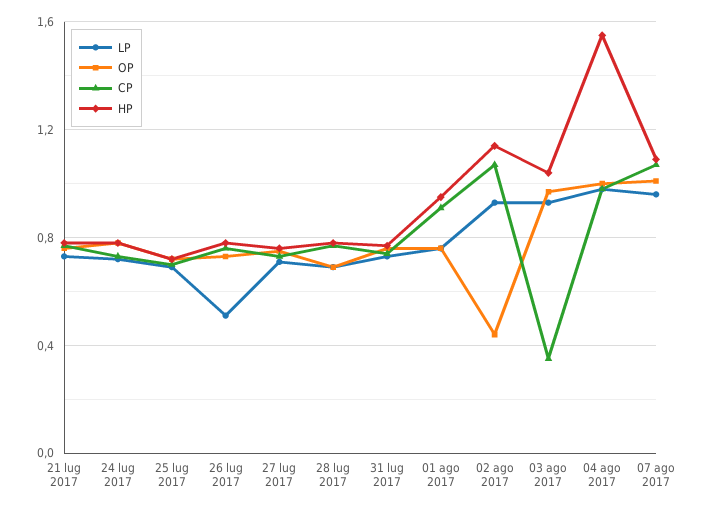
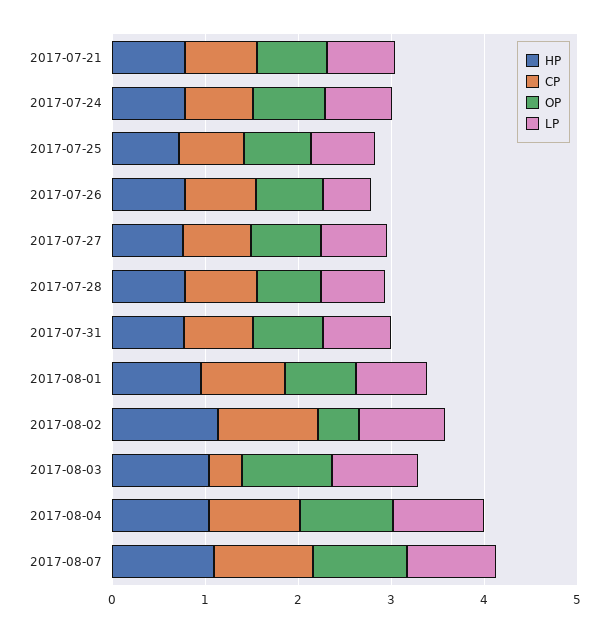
  {
    "LP": {
      "21 lug 2017": 0.75,
      "24 lug 2017": 0.7,
      "25 lug 2017": 0.7,
      "26 lug 2017": 0.5,
      "27 lug 2017": 0.7,
      "28 lug 2017": 0.7,
      "31 lug 2017": 0.75,
      "01 ago 2017": 0.75,
      "02 ago 2017": 0.95,
      "03 ago 2017": 0.95,
      "04 ago 2017": 1,
      "07 ago 2017": 0.95
    },
    "OP": {
      "21 lug 2017": 0.75,
      "24 lug 2017": 0.8,
      "25 lug 2017": 0.7,
      "26 lug 2017": 0.75,
      "27 lug 2017": 0.75,
      "28 lug 2017": 0.7,
      "31 lug 2017": 0.75,
      "01 ago 2017": 0.75,
      "02 ago 2017": 0.45,
      "03 ago 2017": 0.95,
      "04 ago 2017": 1,
      "07 ago 2017": 1
    },
    "CP": {
      "21 lug 2017": 0.75,
      "24 lug 2017": 0.75,
      "25 lug 2017": 0.7,
      "26 lug 2017": 0.75,
      "27 lug 2017": 0.75,
      "28 lug 2017": 0.75,
      "31 lug 2017": 0.75,
      "01 ago 2017": 0.9,
      "02 ago 2017": 1.05,
      "03 ago 2017": 0.35,
      "04 ago 2017": 1,
      "07 ago 2017": 1.05
    },
    "HP": {
      "21 lug 2017": 0.8,
      "24 lug 2017": 0.8,
      "25 lug 2017": 0.7,
      "26 lug 2017": 0.8,
      "27 lug 2017": 0.75,
      "28 lug 2017": 0.8,
      "31 lug 2017": 0.75,
      "01 ago 2017": 0.95,
      "02 ago 2017": 1.15,
      "03 ago 2017": 1.05,
-     "04 ago 2017": 1.55,
+     "04 ago 2017": 1,
      "07 ago 2017": 1.1
    }
  }

